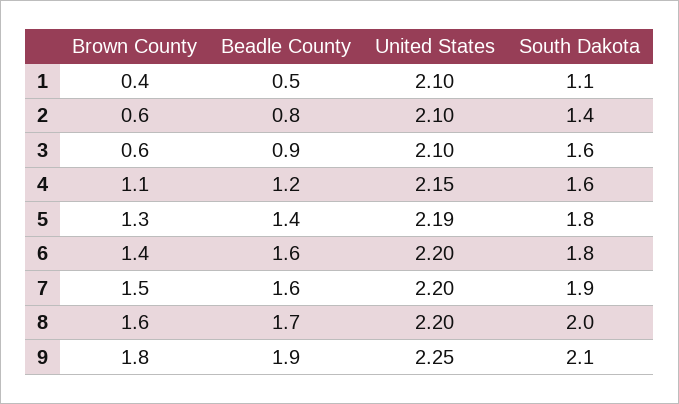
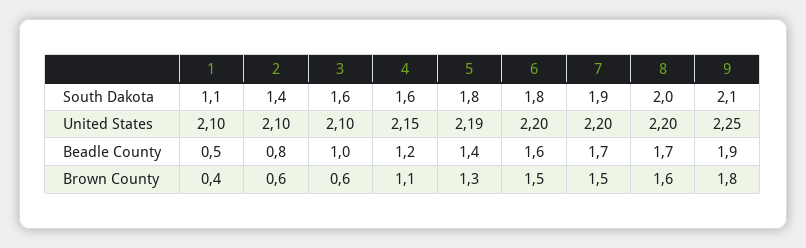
  {
    "Brown County": {
      "1": 0.4,
      "2": 0.6,
      "3": 0.6,
      "4": 1.1,
      "5": 1.3,
-     "6": 1.4,
+     "6": 1.5,
      "7": 1.5,
      "8": 1.6,
      "9": 1.8
    },
    "Beadle County": {
      "1": 0.5,
      "2": 0.8,
-     "3": 0.9,
+     "3": 1,
      "4": 1.2,
      "5": 1.4,
      "6": 1.6,
-     "7": 1.6,
+     "7": 1.7,
      "8": 1.7,
      "9": 1.9
    },
    "United States": {
      "1": 2.1,
      "2": 2.1,
      "3": 2.1,
      "4": 2.15,
      "5": 2.19,
      "6": 2.2,
      "7": 2.2,
      "8": 2.2,
      "9": 2.25
    },
    "South Dakota": {
      "1": 1.1,
      "2": 1.4,
      "3": 1.6,
      "4": 1.6,
      "5": 1.8,
      "6": 1.8,
      "7": 1.9,
      "8": 2,
      "9": 2.1
    }
  }

